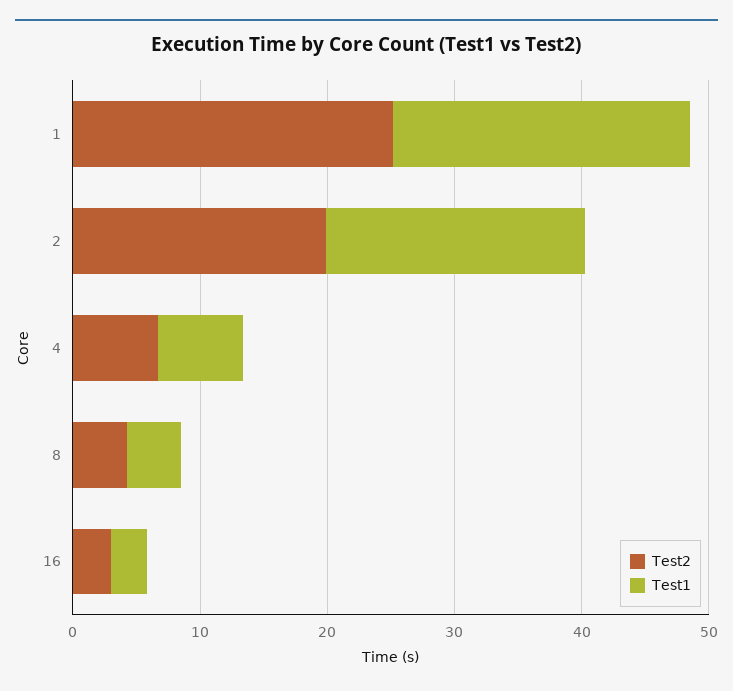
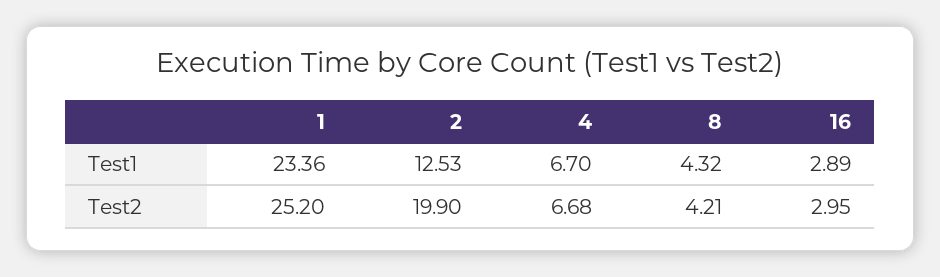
  {
    "Test2": {
      "1": 25.2,
      "2": 19.9,
      "4": 6.68,
      "8": 4.21,
      "16": 2.95
    },
    "Test1": {
      "1": 23.36,
-     "2": 20,
+     "2": 12.53,
      "4": 6.7,
      "8": 4.32,
      "16": 2.89
    }
  }

